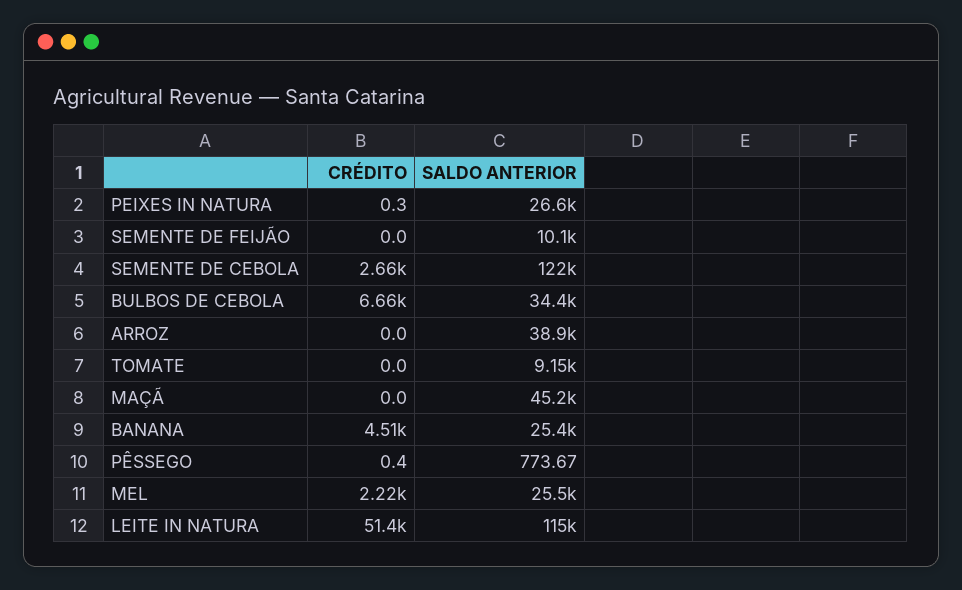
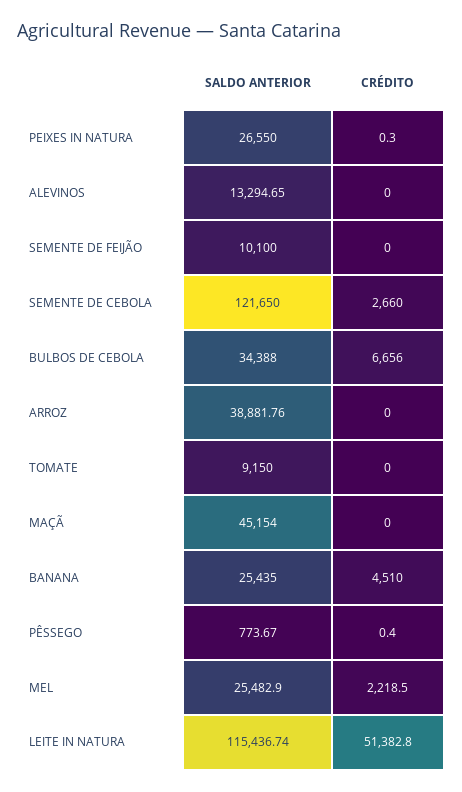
  {
    "CRÉDITO": {
      "PEIXES IN NATURA": 0.3,
      "SEMENTE DE FEIJÃO": 0,
      "SEMENTE DE CEBOLA": 2660,
      "BULBOS DE CEBOLA": 6656,
      "ARROZ": 0,
      "TOMATE": 0,
      "MAÇÃ": 0,
      "BANANA": 4510,
      "PÊSSEGO": 0.4,
      "MEL": 2218.5,
-     "LEITE IN NATURA": 51382.8
+     "LEITE IN NATURA": 51382.8,
+     "ALEVINOS": 0
    },
    "SALDO ANTERIOR": {
      "PEIXES IN NATURA": 26550,
      "SEMENTE DE FEIJÃO": 10100,
      "SEMENTE DE CEBOLA": 121650,
      "BULBOS DE CEBOLA": 34388,
      "ARROZ": 38881.76,
      "TOMATE": 9150,
      "MAÇÃ": 45154,
      "BANANA": 25435,
      "PÊSSEGO": 773.67,
      "MEL": 25482.9,
-     "LEITE IN NATURA": 115436.74
+     "LEITE IN NATURA": 115436.74,
+     "ALEVINOS": 13294.65
    }
  }

